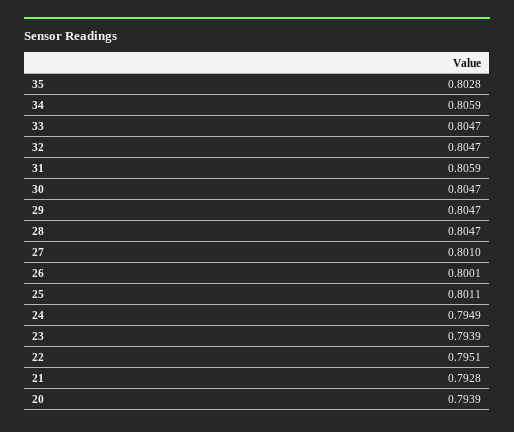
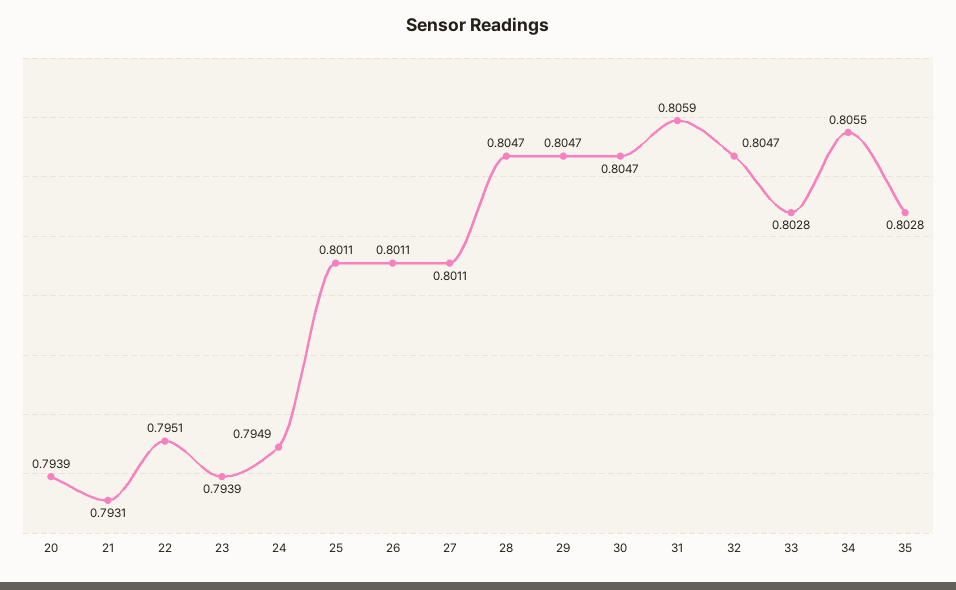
  {
    "35": 0.8028,
-   "34": 0.8059,
+   "34": 0.8055,
-   "33": 0.8047,
+   "33": 0.8028,
    "32": 0.8047,
    "31": 0.8059,
    "30": 0.8047,
    "29": 0.8047,
    "28": 0.8047,
-   "27": 0.801,
+   "27": 0.8011,
-   "26": 0.8001,
+   "26": 0.8011,
    "25": 0.8011,
    "24": 0.7949,
    "23": 0.7939,
    "22": 0.7951,
-   "21": 0.7928,
+   "21": 0.7931,
    "20": 0.7939
  }

